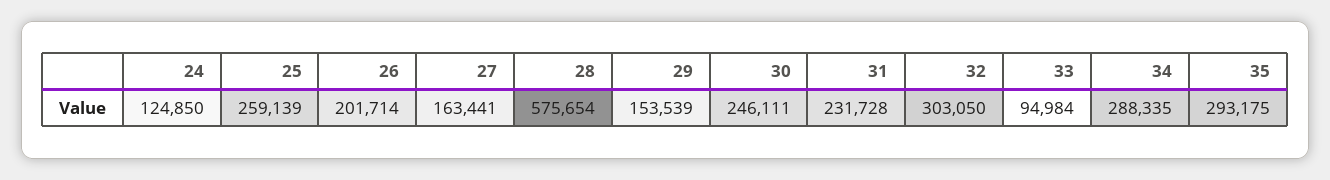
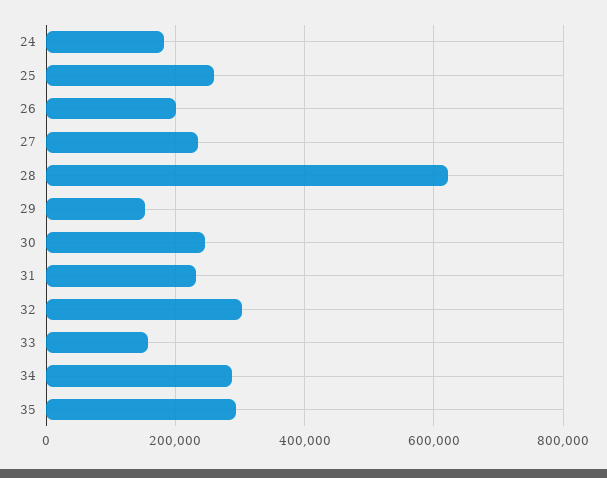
  {
-   "24": 124850,
+   "24": 180000,
    "25": 259139,
    "26": 201714,
-   "27": 163441,
+   "27": 240000,
-   "28": 575654,
+   "28": 620000,
    "29": 153539,
    "30": 246111,
    "31": 231728,
    "32": 303050,
-   "33": 94984,
+   "33": 160000,
    "34": 288335,
    "35": 293175
  }

